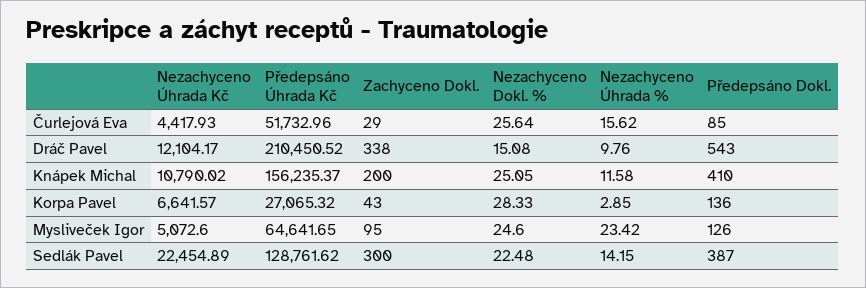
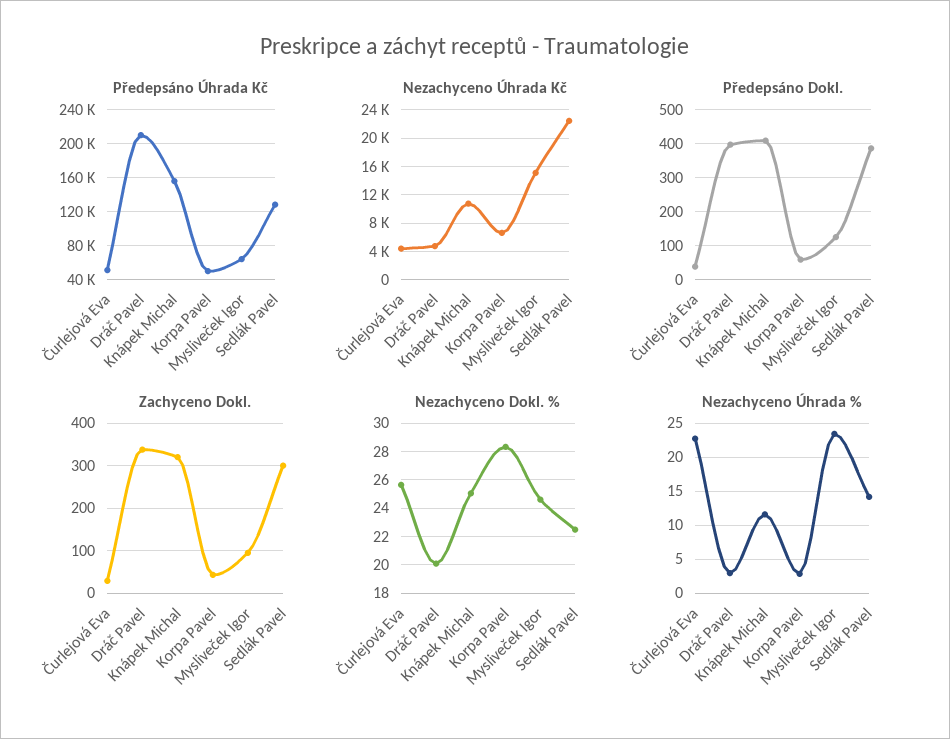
  {
    "Nezachyceno Úhrada Kč": {
      "Čurlejová Eva": 4417.93,
-     "Dráč Pavel": 12104.17,
+     "Dráč Pavel": 5000,
      "Knápek Michal": 10790.02,
      "Korpa Pavel": 6641.57,
-     "Mysliveček Igor": 5072.6,
+     "Mysliveček Igor": 15000,
      "Sedlák Pavel": 22454.89
    },
    "Předepsáno Úhrada Kč": {
      "Čurlejová Eva": 51732.96,
      "Dráč Pavel": 210450.52,
      "Knápek Michal": 156235.37,
-     "Korpa Pavel": 27065.32,
+     "Korpa Pavel": 50000,
      "Mysliveček Igor": 64641.65,
      "Sedlák Pavel": 128761.62
    },
    "Zachyceno Dokl.": {
      "Čurlejová Eva": 29,
      "Dráč Pavel": 338,
-     "Knápek Michal": 200,
+     "Knápek Michal": 320,
      "Korpa Pavel": 43,
      "Mysliveček Igor": 95,
      "Sedlák Pavel": 300
    },
    "Nezachyceno Dokl. %": {
      "Čurlejová Eva": 25.64,
-     "Dráč Pavel": 15.08,
+     "Dráč Pavel": 20,
      "Knápek Michal": 25.05,
      "Korpa Pavel": 28.33,
      "Mysliveček Igor": 24.6,
      "Sedlák Pavel": 22.48
    },
    "Nezachyceno Úhrada %": {
-     "Čurlejová Eva": 15.62,
+     "Čurlejová Eva": 23,
-     "Dráč Pavel": 9.76,
+     "Dráč Pavel": 3,
      "Knápek Michal": 11.58,
      "Korpa Pavel": 2.85,
      "Mysliveček Igor": 23.42,
      "Sedlák Pavel": 14.15
    },
    "Předepsáno Dokl.": {
-     "Čurlejová Eva": 85,
+     "Čurlejová Eva": 40,
-     "Dráč Pavel": 543,
+     "Dráč Pavel": 400,
      "Knápek Michal": 410,
-     "Korpa Pavel": 136,
+     "Korpa Pavel": 60,
      "Mysliveček Igor": 126,
      "Sedlák Pavel": 387
    }
  }

